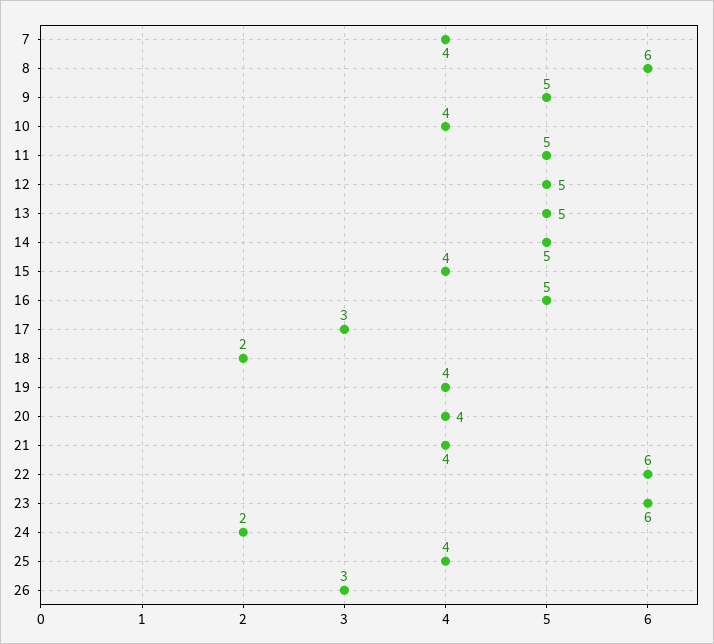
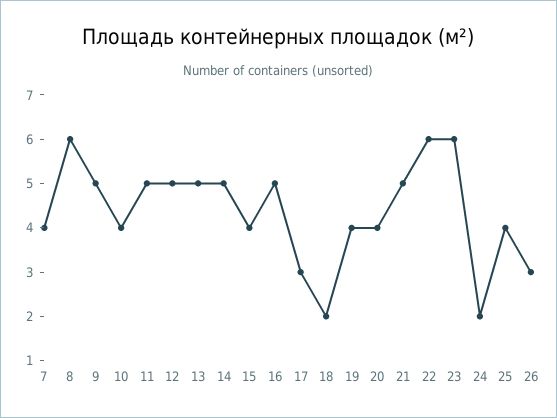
  {
    "7": 4,
    "8": 6,
    "9": 5,
    "10": 4,
    "11": 5,
    "12": 5,
    "13": 5,
    "14": 5,
    "15": 4,
    "16": 5,
    "17": 3,
    "18": 2,
    "19": 4,
    "20": 4,
-   "21": 4,
+   "21": 5,
    "22": 6,
    "23": 6,
    "24": 2,
    "25": 4,
    "26": 3
  }

